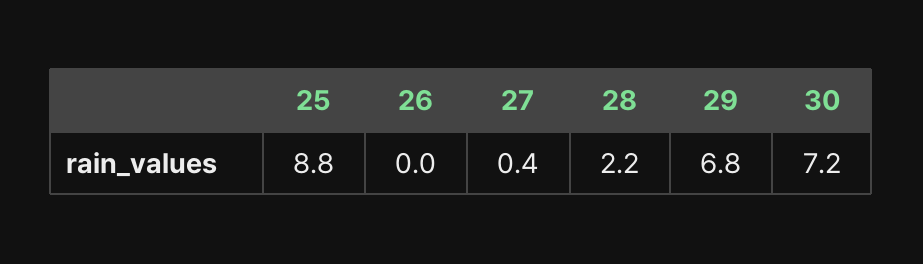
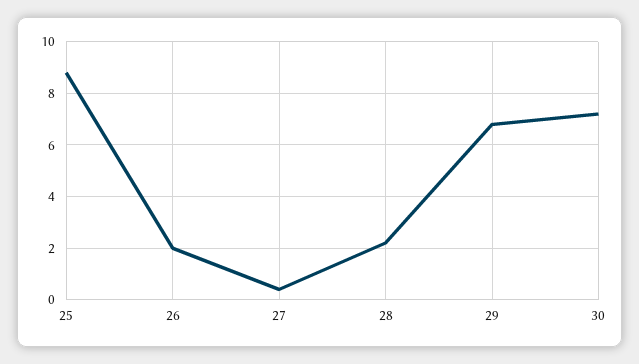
  {
    "25": 8.8,
-   "26": 0,
+   "26": 2,
    "27": 0.4,
    "28": 2.2,
    "29": 6.8,
    "30": 7.2
  }

